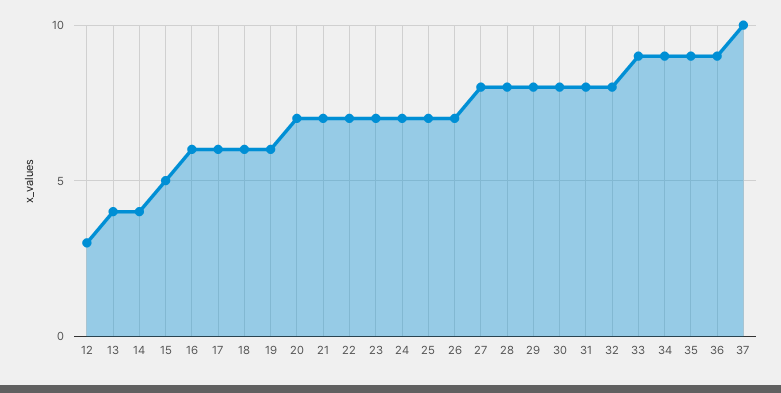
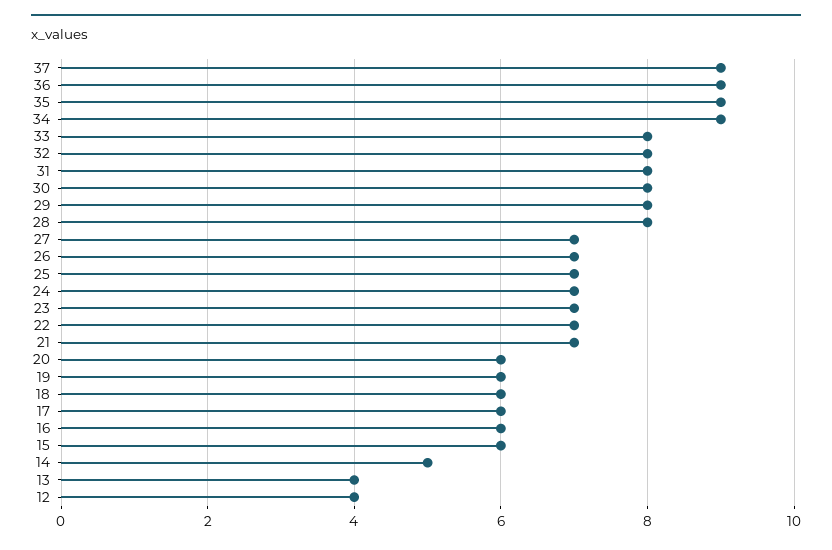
  {
-   "12": 3,
+   "12": 4,
    "13": 4,
-   "14": 4,
+   "14": 5,
-   "15": 5,
+   "15": 6,
    "16": 6,
    "17": 6,
    "18": 6,
    "19": 6,
-   "20": 7,
+   "20": 6,
    "21": 7,
    "22": 7,
    "23": 7,
    "24": 7,
    "25": 7,
    "26": 7,
-   "27": 8,
+   "27": 7,
    "28": 8,
    "29": 8,
    "30": 8,
    "31": 8,
    "32": 8,
-   "33": 9,
+   "33": 8,
    "34": 9,
    "35": 9,
    "36": 9,
-   "37": 10
+   "37": 9
  }

